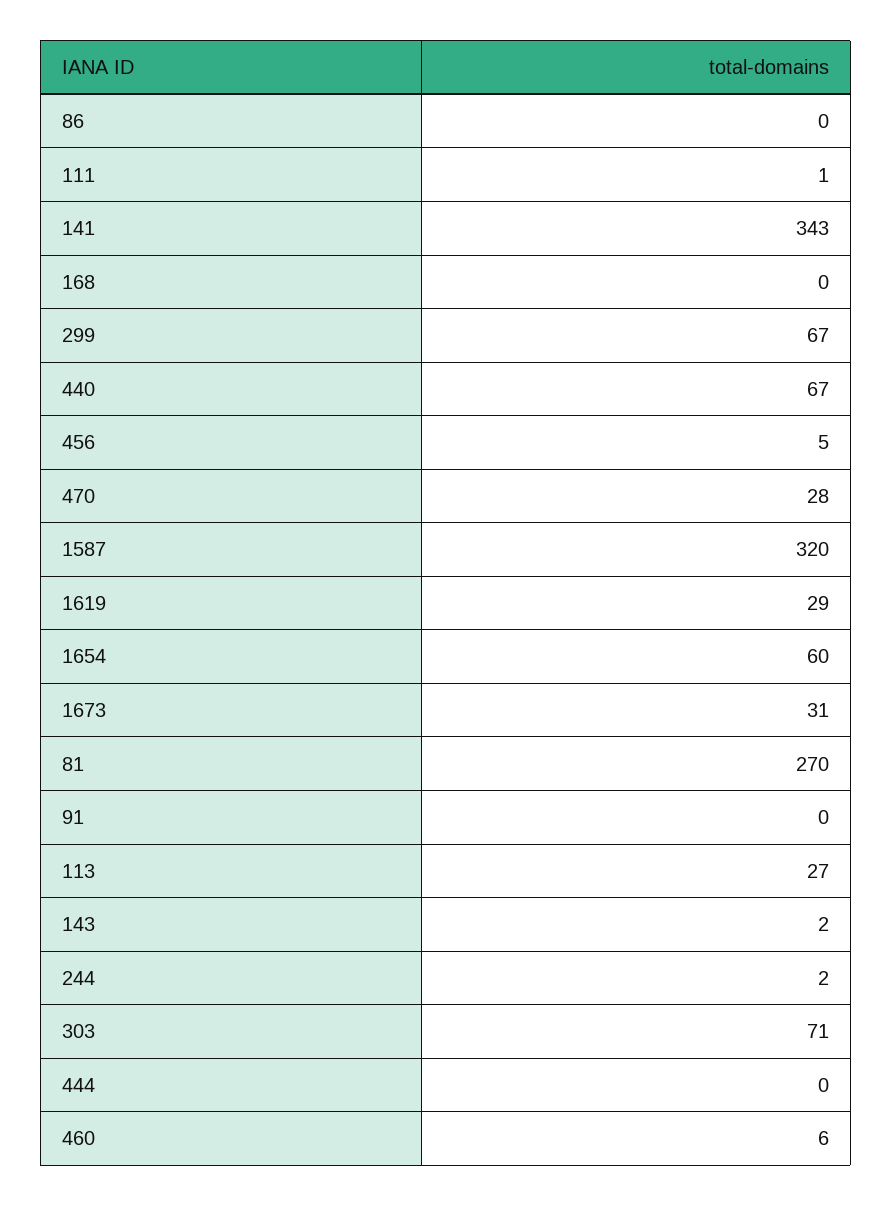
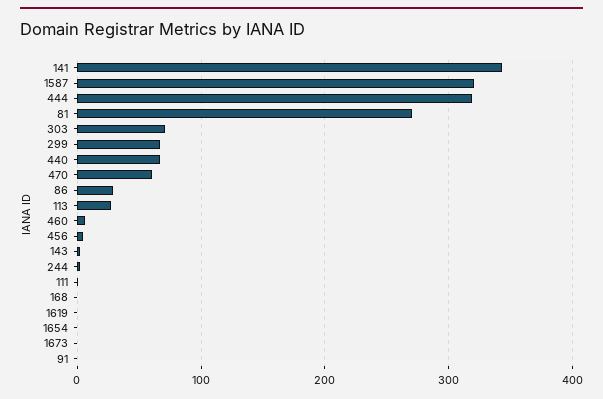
  {
-   "86": 0,
+   "86": 30,
    "111": 1,
    "141": 343,
    "168": 0,
    "299": 67,
    "440": 67,
    "456": 5,
-   "470": 28,
+   "470": 60,
    "1587": 320,
-   "1619": 29,
+   "1619": 0,
-   "1654": 60,
+   "1654": 0,
-   "1673": 31,
+   "1673": 0,
    "81": 270,
    "91": 0,
    "113": 27,
    "143": 2,
    "244": 2,
    "303": 71,
-   "444": 0,
+   "444": 320,
    "460": 6
  }

